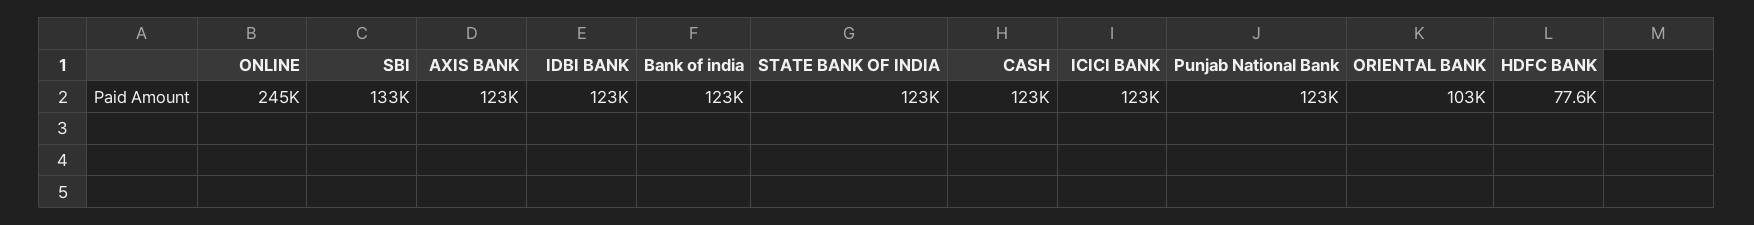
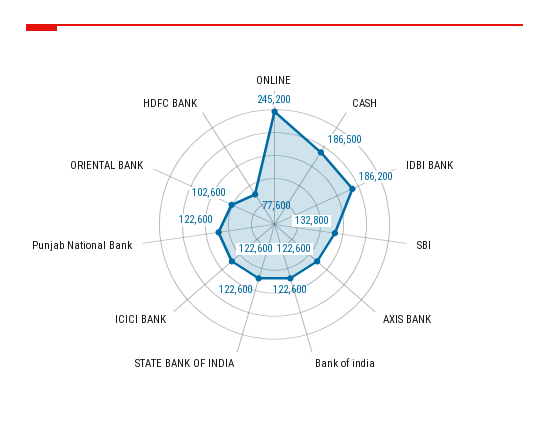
  {
    "ONLINE": 245200,
    "SBI": 132800,
    "AXIS BANK": 122600,
-   "IDBI BANK": 123000,
+   "IDBI BANK": 186200,
    "Bank of india": 122600,
    "STATE BANK OF INDIA": 122600,
-   "CASH": 123000,
+   "CASH": 186500,
    "ICICI BANK": 122600,
    "Punjab National Bank": 122600,
    "ORIENTAL BANK": 102600,
    "HDFC BANK": 77600
  }

